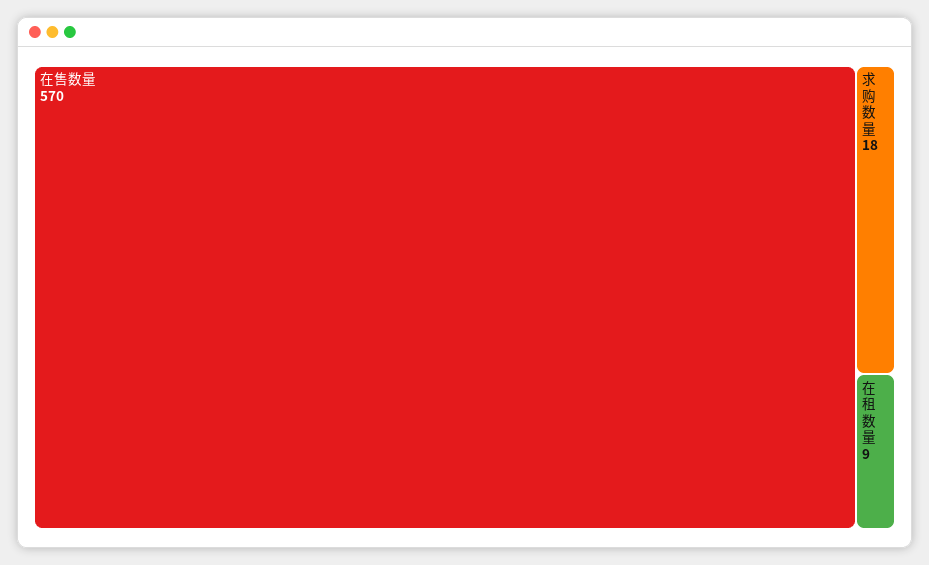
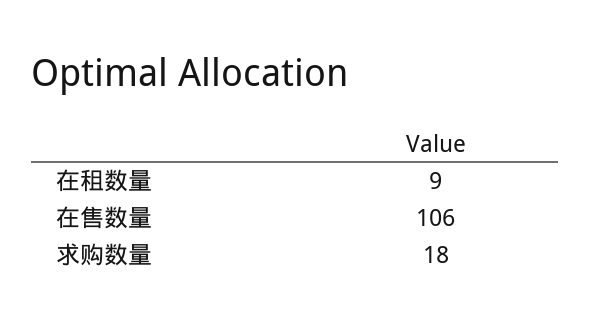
  {
-   "在售数量": 570,
+   "在售数量": 106,
    "求购数量": 18,
    "在租数量": 9
  }

